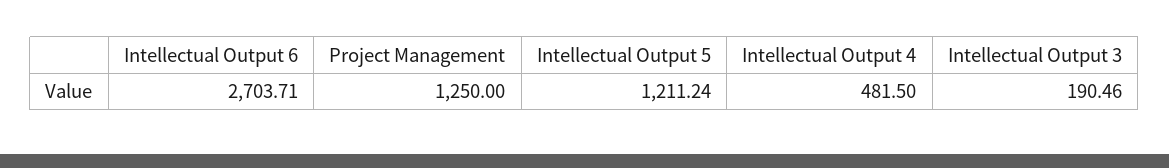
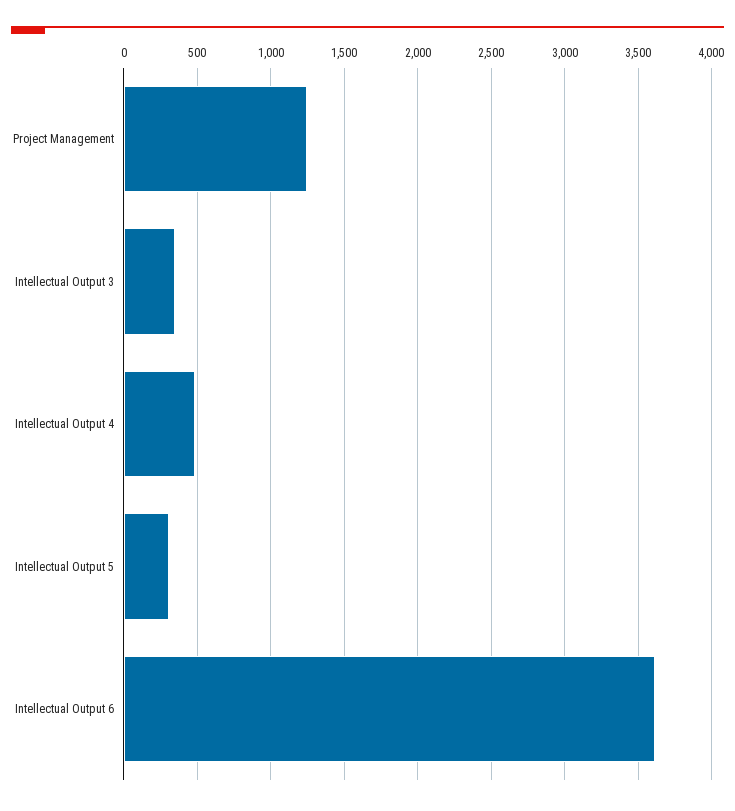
  {
-   "Intellectual Output 6": 2703.71,
+   "Intellectual Output 6": 3600,
    "Project Management": 1250,
-   "Intellectual Output 5": 1211.24,
+   "Intellectual Output 5": 300,
    "Intellectual Output 4": 481.5,
-   "Intellectual Output 3": 190.46
+   "Intellectual Output 3": 350
  }

